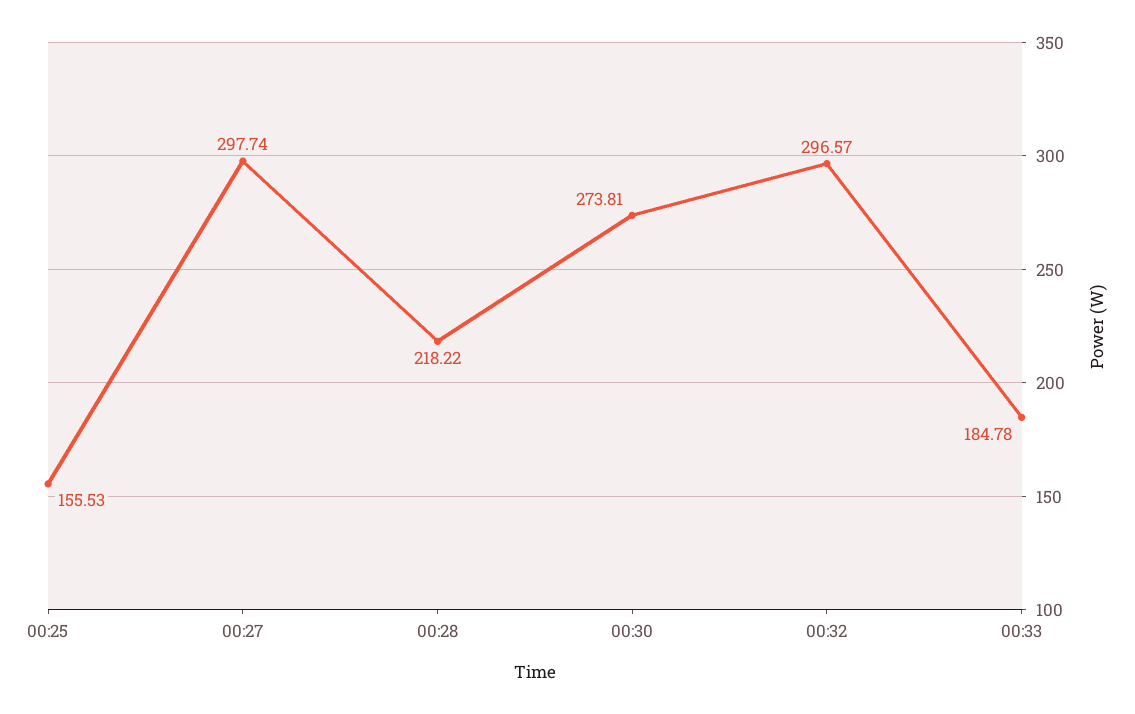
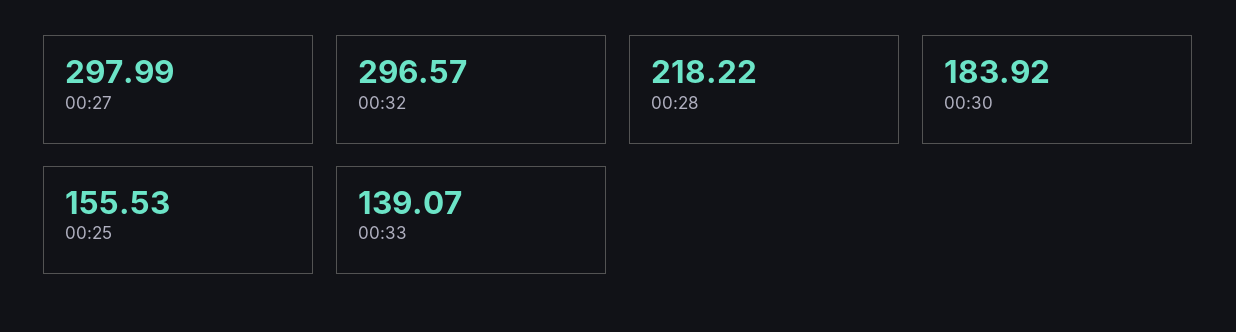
  {
    "00:25": 155.53,
-   "00:27": 297.74,
+   "00:27": 297.99,
    "00:28": 218.22,
-   "00:30": 273.81,
+   "00:30": 183.92,
    "00:32": 296.57,
-   "00:33": 184.78
+   "00:33": 139.07
  }

